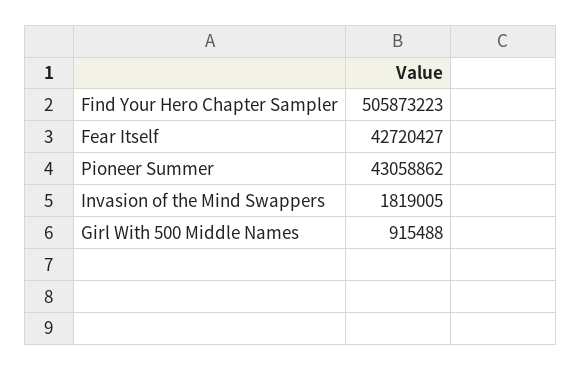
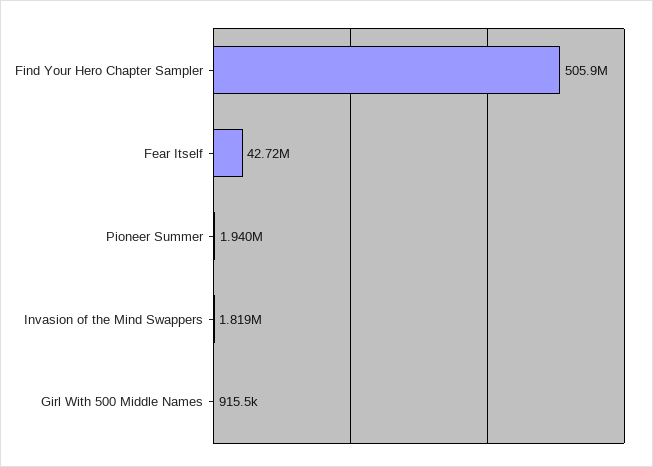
  {
    "Find Your Hero Chapter Sampler": 505873223,
    "Fear Itself": 42720427,
-   "Pioneer Summer": 43058862,
+   "Pioneer Summer": 1940000,
    "Invasion of the Mind Swappers": 1819005,
    "Girl With 500 Middle Names": 915488
  }

